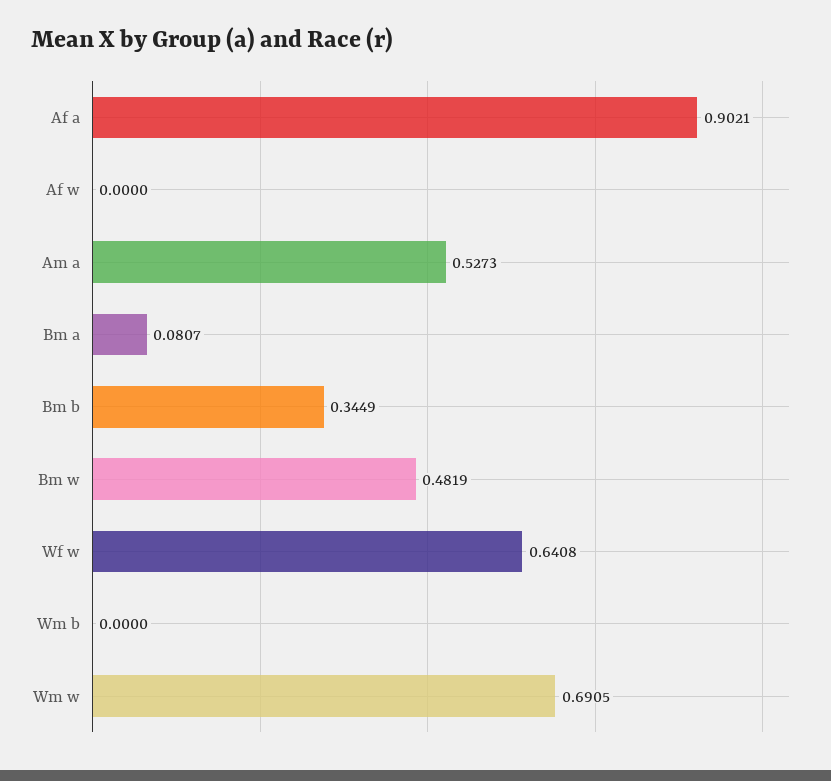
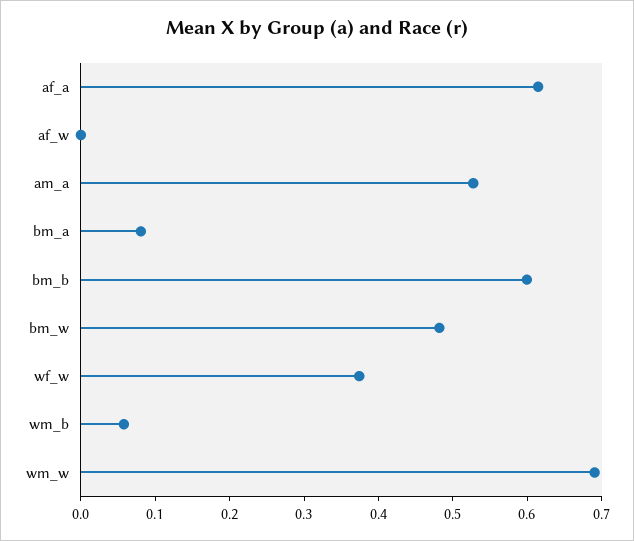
  {
-   "Af a": 0.9021,
+   "Af a": 0.62,
    "Af w": 0,
    "Am a": 0.5273,
    "Bm a": 0.0807,
-   "Bm b": 0.3449,
+   "Bm b": 0.6,
    "Bm w": 0.4819,
-   "Wf w": 0.6408,
+   "Wf w": 0.38,
-   "Wm b": 0,
+   "Wm b": 0.06,
    "Wm w": 0.6905
  }

